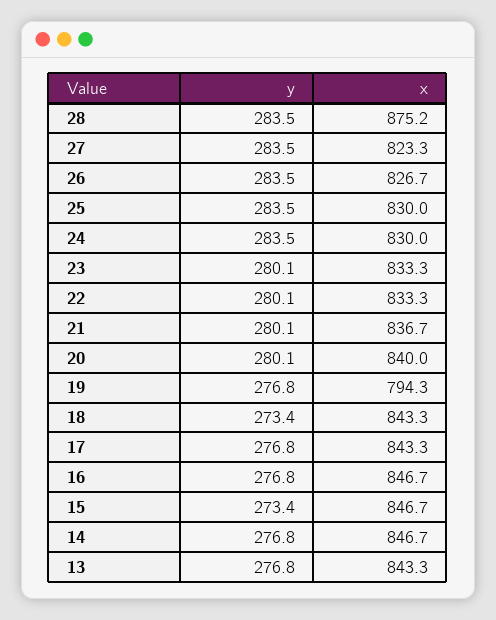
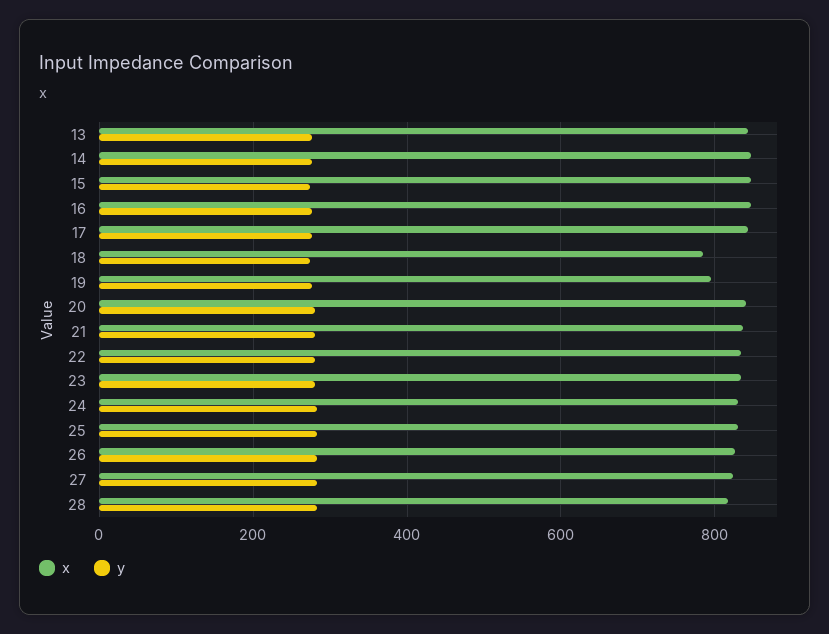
  {
    "y": {
      "28": 283.5,
      "27": 283.5,
      "26": 283.5,
      "25": 283.5,
      "24": 283.5,
      "23": 280.1,
      "22": 280.1,
      "21": 280.1,
      "20": 280.1,
      "19": 276.8,
      "18": 273.4,
      "17": 276.8,
      "16": 276.8,
      "15": 273.4,
      "14": 276.8,
      "13": 276.8
    },
    "x": {
-     "28": 875.2,
+     "28": 820,
      "27": 823.3,
      "26": 826.7,
      "25": 830,
      "24": 830,
      "23": 833.3,
      "22": 833.3,
      "21": 836.7,
      "20": 840,
      "19": 794.3,
-     "18": 843.3,
+     "18": 780,
      "17": 843.3,
      "16": 846.7,
      "15": 846.7,
      "14": 846.7,
      "13": 843.3
    }
  }

